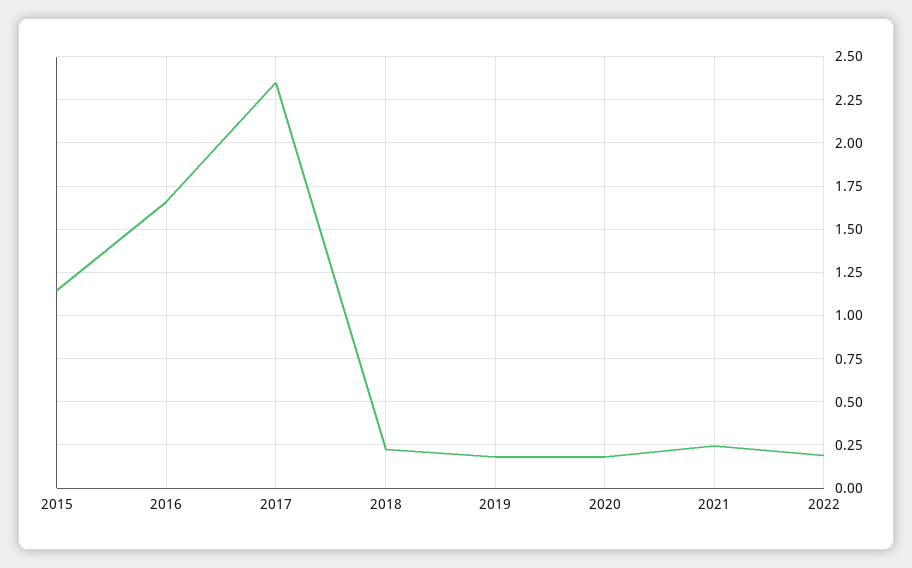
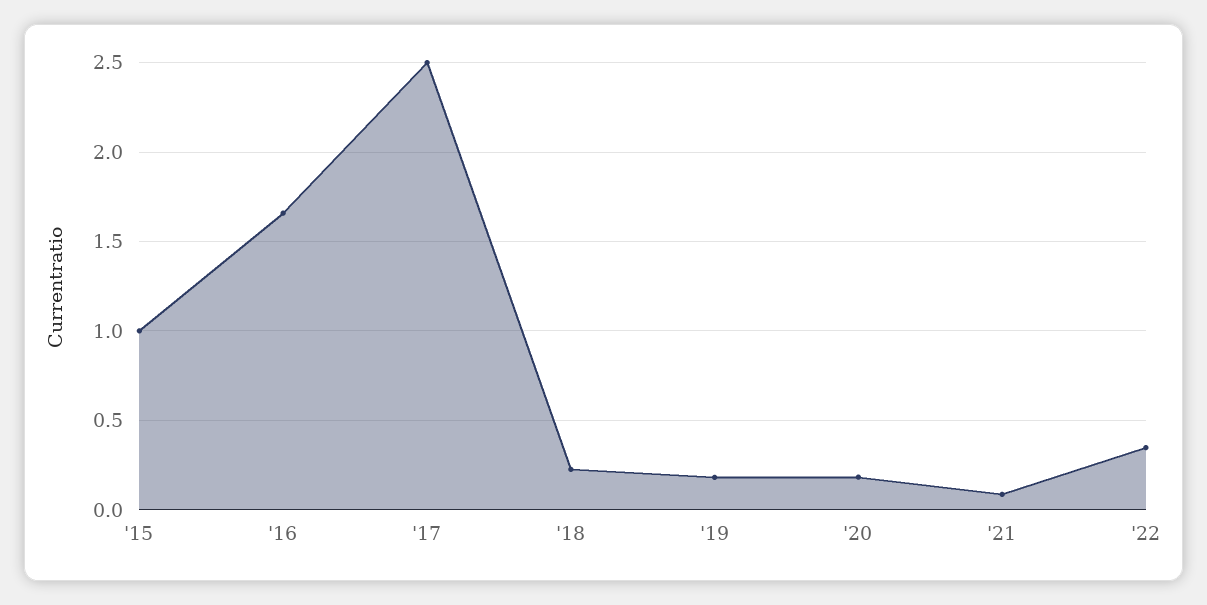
  {
-   "2015": 1.15,
+   "2015": 1,
    "2016": 1.65,
-   "2017": 2.35,
+   "2017": 2.5,
    "2018": 0.25,
    "2019": 0.2,
    "2020": 0.2,
-   "2021": 0.25,
+   "2021": 0.1,
-   "2022": 0.2
+   "2022": 0.35
  }

